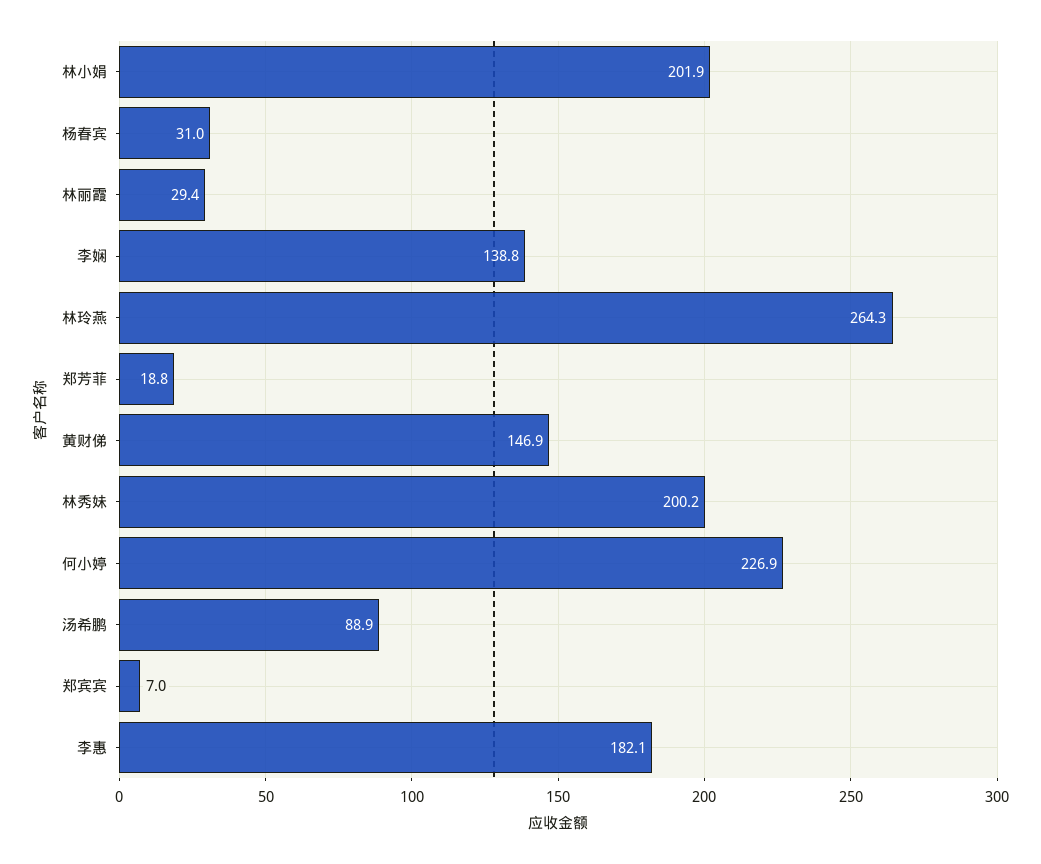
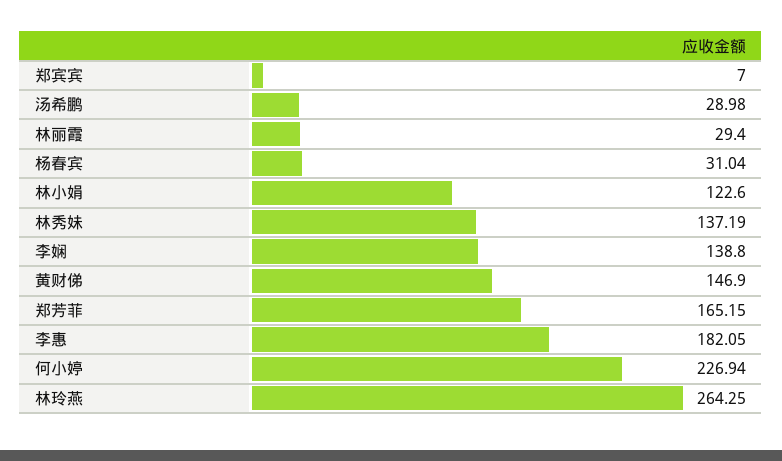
  {
-   "林小娟": 201.9,
+   "林小娟": 122.6,
    "杨春宾": 31.04,
    "林丽霞": 29.4,
    "李娴": 138.8,
    "林玲燕": 264.25,
-   "郑芳菲": 18.8,
+   "郑芳菲": 165.15,
    "黄财俤": 146.9,
-   "林秀妹": 200.2,
+   "林秀妹": 137.19,
    "何小婷": 226.94,
-   "汤希鹏": 88.9,
+   "汤希鹏": 28.98,
    "郑宾宾": 7,
    "李惠": 182.05
  }

